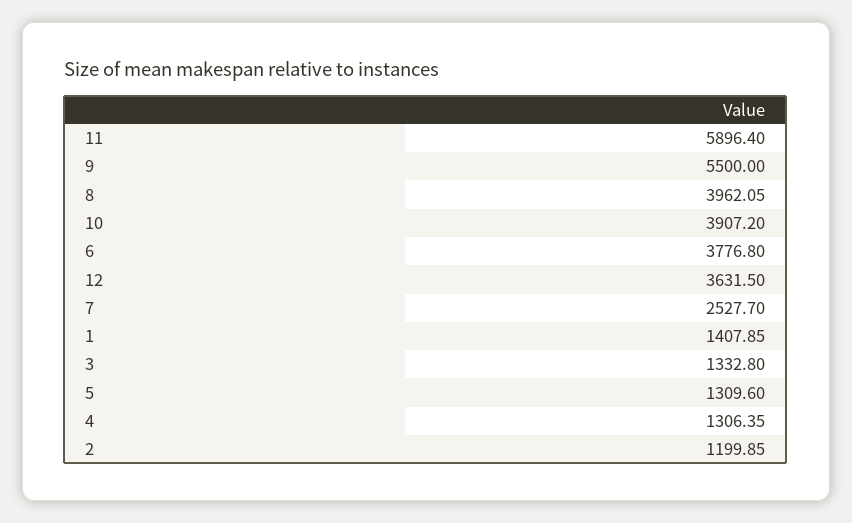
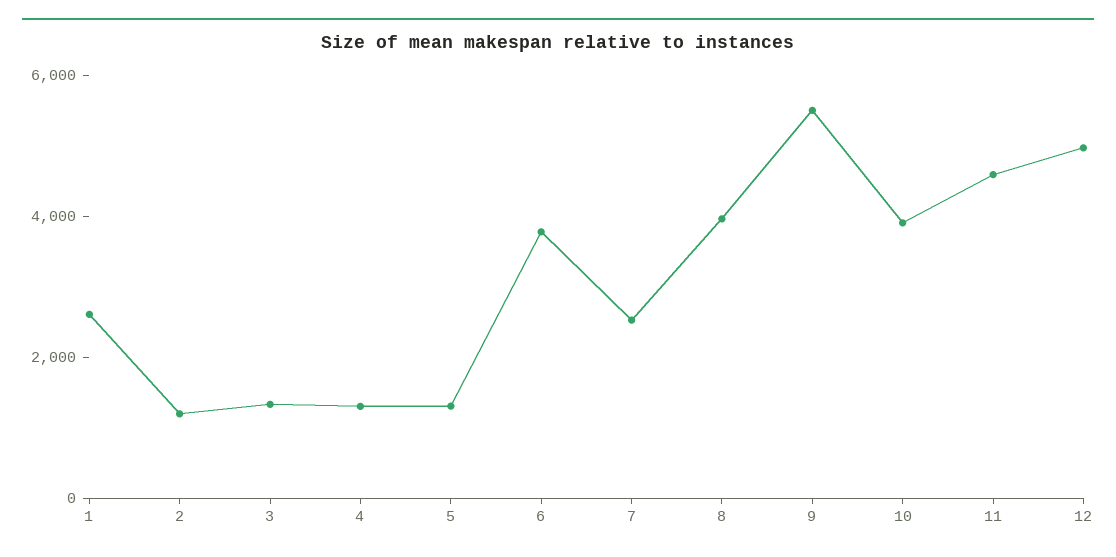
  {
-   "11": 5896.4,
+   "11": 4500,
    "9": 5500,
    "8": 3962.05,
    "10": 3907.2,
    "6": 3776.8,
-   "12": 3631.5,
+   "12": 5000,
    "7": 2527.7,
-   "1": 1407.85,
+   "1": 2500,
    "3": 1332.8,
    "5": 1309.6,
    "4": 1306.35,
    "2": 1199.85
  }

